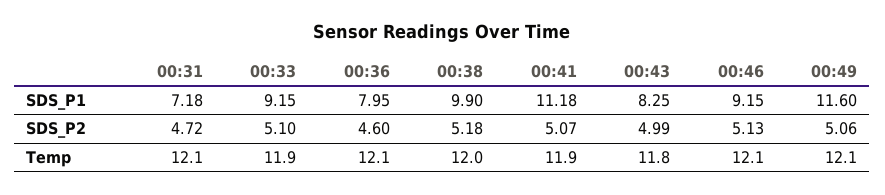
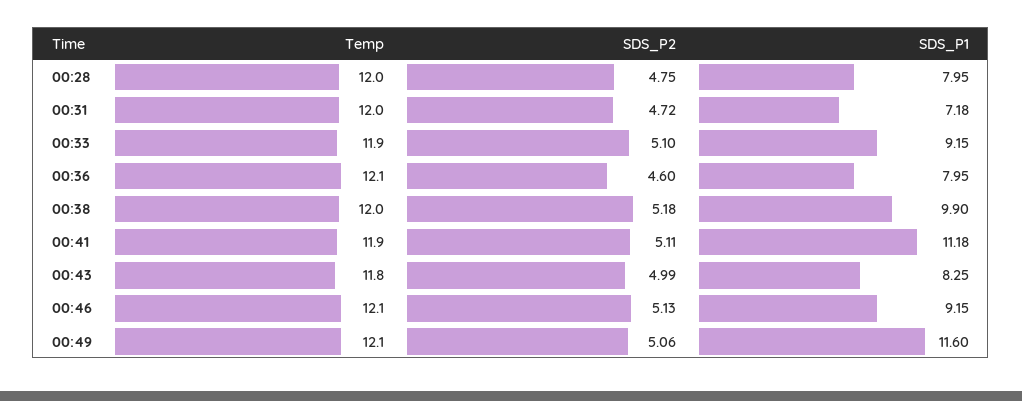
  {
    "00:31": {
      "SDS_P1": 7.18,
      "SDS_P2": 4.72,
-     "Temp": 12.1
+     "Temp": 12
    },
    "00:33": {
      "SDS_P1": 9.15,
      "SDS_P2": 5.1,
      "Temp": 11.9
    },
    "00:36": {
      "SDS_P1": 7.95,
      "SDS_P2": 4.6,
      "Temp": 12.1
    },
    "00:38": {
      "SDS_P1": 9.9,
      "SDS_P2": 5.18,
      "Temp": 12
    },
    "00:41": {
      "SDS_P1": 11.18,
-     "SDS_P2": 5.07,
+     "SDS_P2": 5.11,
      "Temp": 11.9
    },
    "00:43": {
      "SDS_P1": 8.25,
      "SDS_P2": 4.99,
      "Temp": 11.8
    },
    "00:46": {
      "SDS_P1": 9.15,
      "SDS_P2": 5.13,
      "Temp": 12.1
    },
    "00:49": {
      "SDS_P1": 11.6,
      "SDS_P2": 5.06,
      "Temp": 12.1
-   }
+   },
+   "00:28": {
+     "Temp": 12,
+     "SDS_P2": 4.75,
+     "SDS_P1": 7.95
+   }
  }

